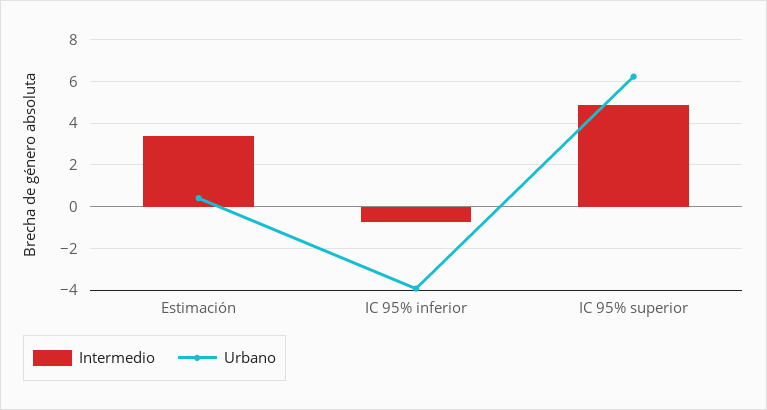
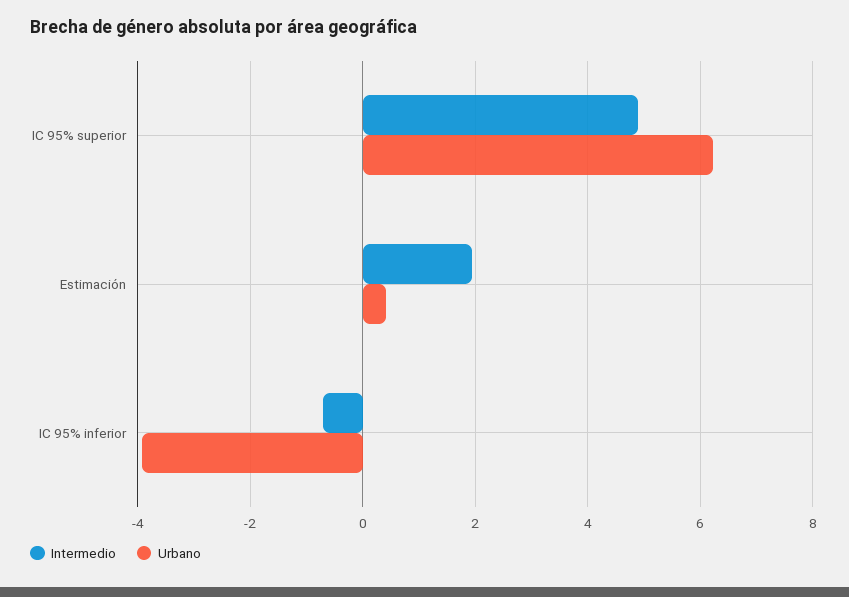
  {
    "Intermedio": {
-     "Estimación": 3.5,
+     "Estimación": 2,
      "IC 95% inferior": -0.8,
      "IC 95% superior": 4.8
    },
    "Urbano": {
      "Estimación": 0.4,
      "IC 95% inferior": -4,
      "IC 95% superior": 6.2
    }
  }

